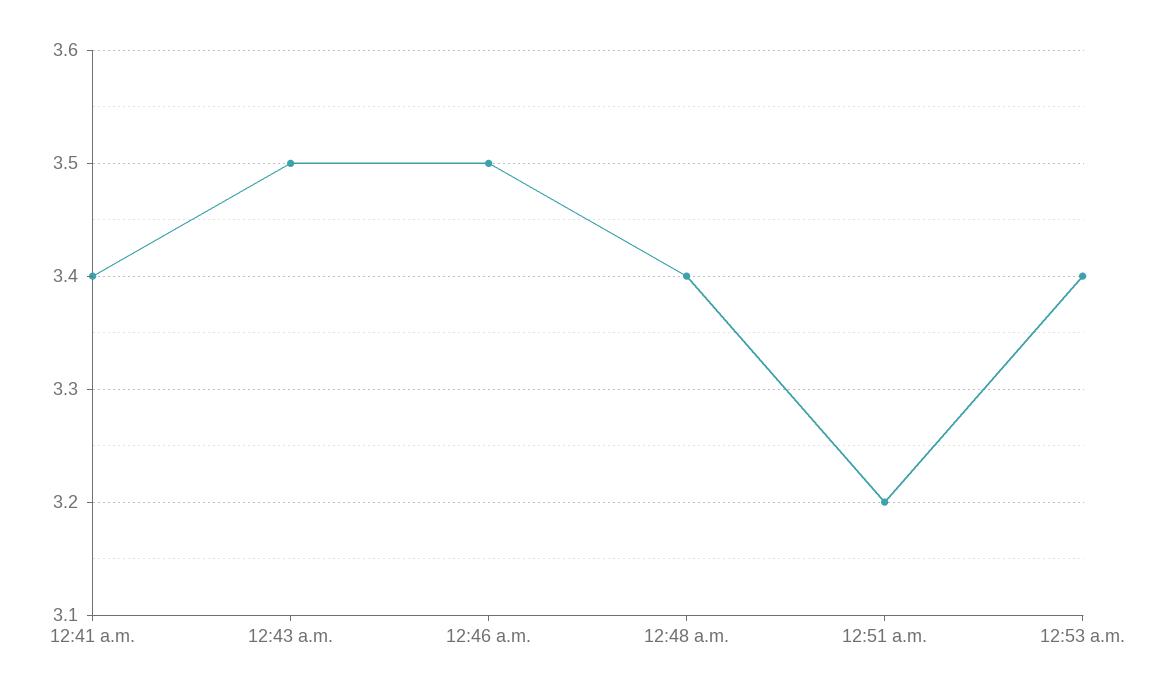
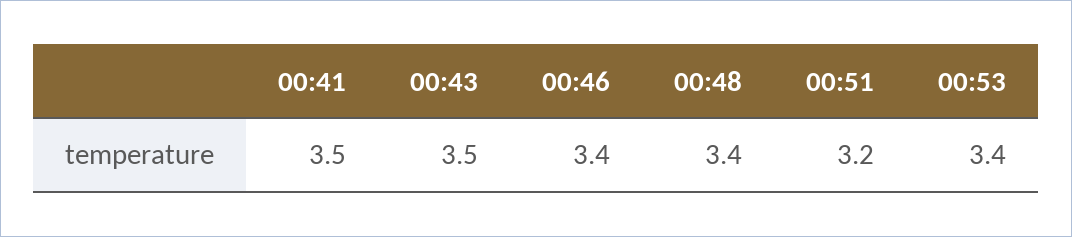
  {
-   "12:41 a.m.": 3.4,
+   "12:41 a.m.": 3.5,
    "12:43 a.m.": 3.5,
-   "12:46 a.m.": 3.5,
+   "12:46 a.m.": 3.4,
    "12:48 a.m.": 3.4,
    "12:51 a.m.": 3.2,
    "12:53 a.m.": 3.4
  }

